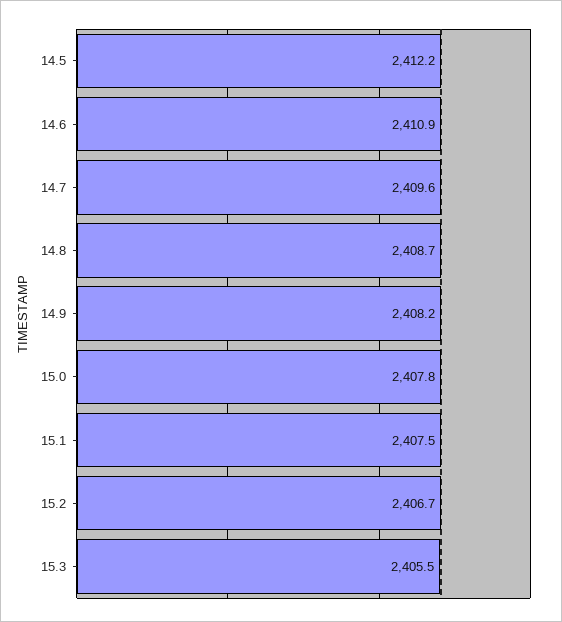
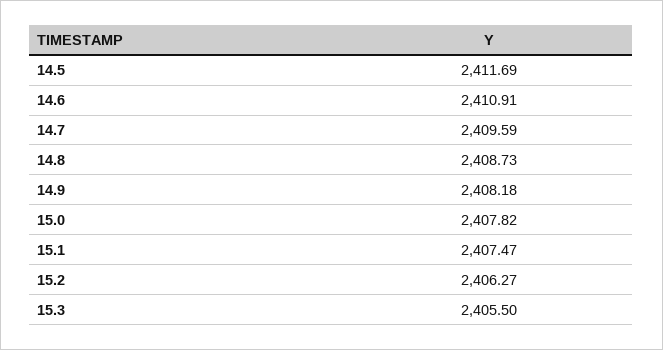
  {
-   "14.5": 2412.2,
+   "14.5": 2411.69,
    "14.6": 2410.91,
    "14.7": 2409.59,
    "14.8": 2408.73,
    "14.9": 2408.18,
    "15.0": 2407.82,
    "15.1": 2407.47,
-   "15.2": 2406.7,
+   "15.2": 2406.27,
    "15.3": 2405.5
  }

